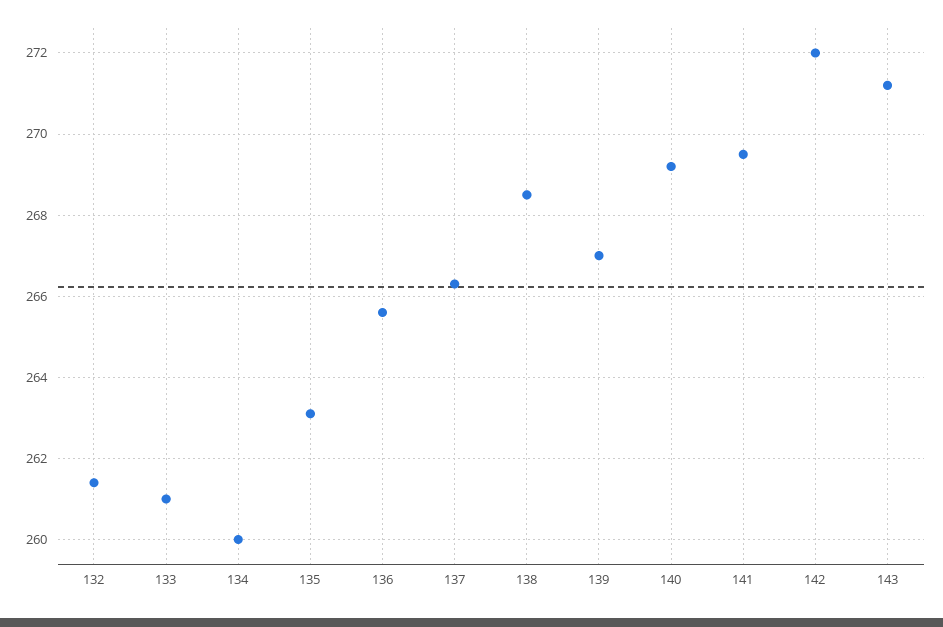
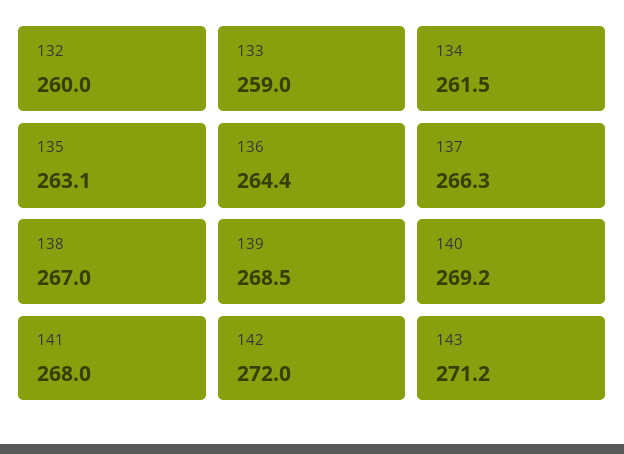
  {
-   "132": 261.5,
+   "132": 260,
-   "133": 261,
+   "133": 259,
-   "134": 260,
+   "134": 261.5,
    "135": 263.1,
-   "136": 265.5,
+   "136": 264.4,
    "137": 266.3,
-   "138": 268.5,
+   "138": 267,
-   "139": 267,
+   "139": 268.5,
    "140": 269.2,
-   "141": 269.5,
+   "141": 268,
    "142": 272,
    "143": 271.2
  }

